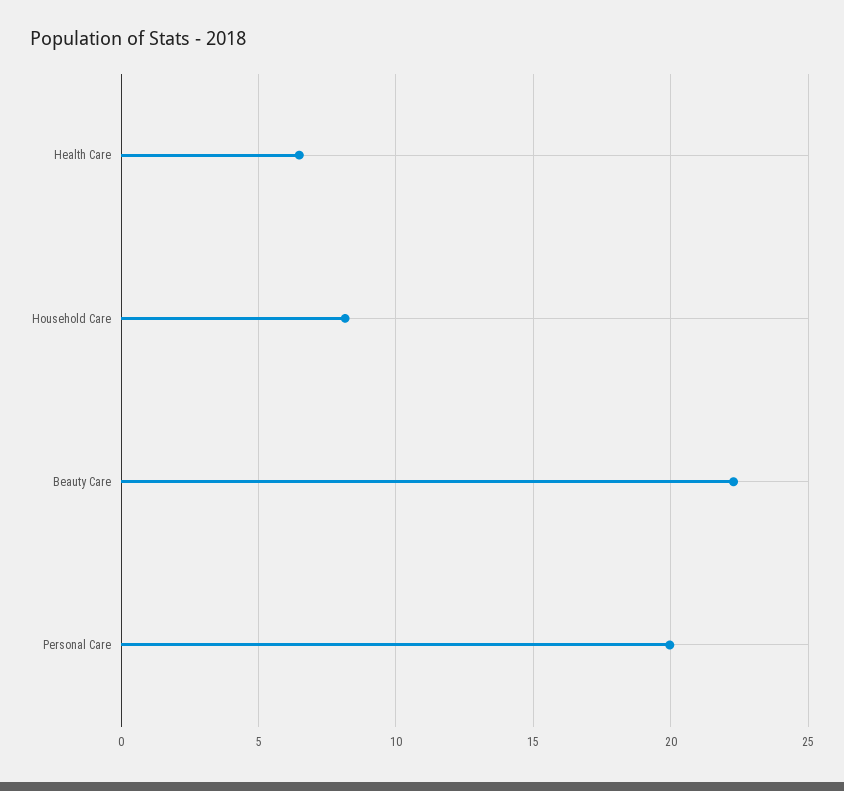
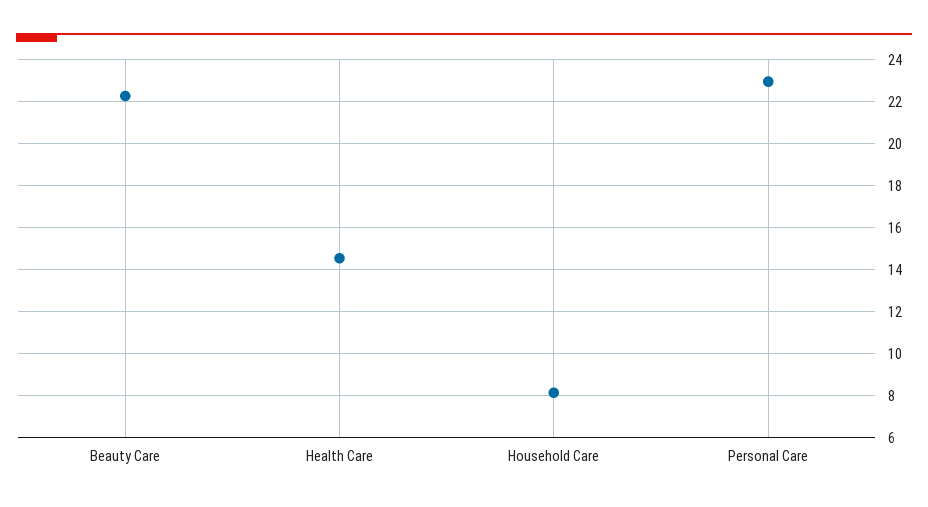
  {
-   "Health Care": 6.5,
+   "Health Care": 14.5,
    "Household Care": 8,
    "Beauty Care": 22.5,
-   "Personal Care": 20
+   "Personal Care": 23
  }

